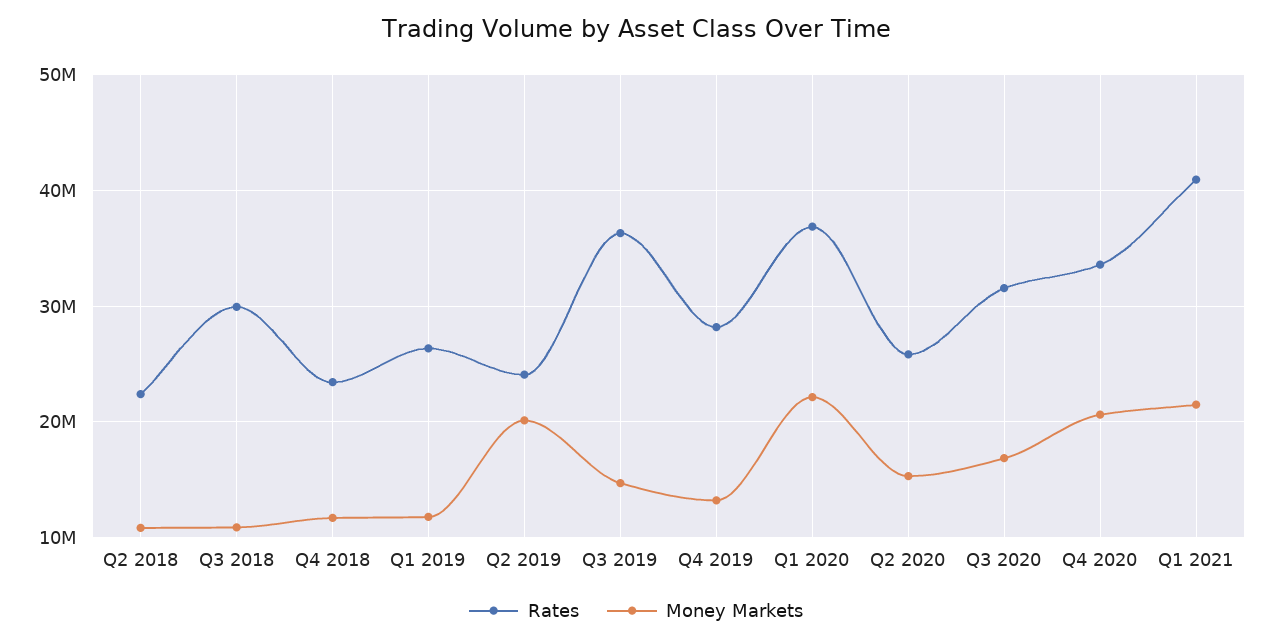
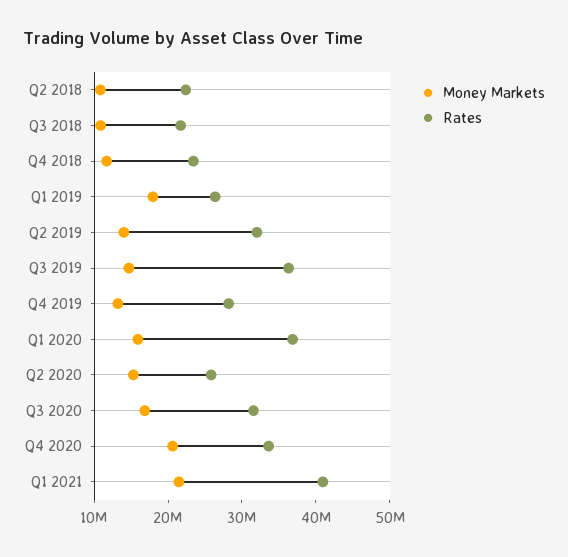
  {
    "Rates": {
      "Q2 2018": 22000000,
-     "Q3 2018": 30000000,
+     "Q3 2018": 22000000,
      "Q4 2018": 23000000,
      "Q1 2019": 26000000,
-     "Q2 2019": 24000000,
+     "Q2 2019": 32000000,
      "Q3 2019": 36000000,
      "Q4 2019": 28000000,
      "Q1 2020": 37000000,
      "Q2 2020": 26000000,
      "Q3 2020": 32000000,
      "Q4 2020": 34000000,
      "Q1 2021": 41000000
    },
    "Money Markets": {
      "Q2 2018": 11000000,
      "Q3 2018": 11000000,
      "Q4 2018": 12000000,
-     "Q1 2019": 12000000,
+     "Q1 2019": 18000000,
-     "Q2 2019": 20000000,
+     "Q2 2019": 14000000,
      "Q3 2019": 15000000,
      "Q4 2019": 13000000,
-     "Q1 2020": 22000000,
+     "Q1 2020": 16000000,
      "Q2 2020": 15000000,
      "Q3 2020": 17000000,
      "Q4 2020": 21000000,
      "Q1 2021": 21000000
    }
  }

